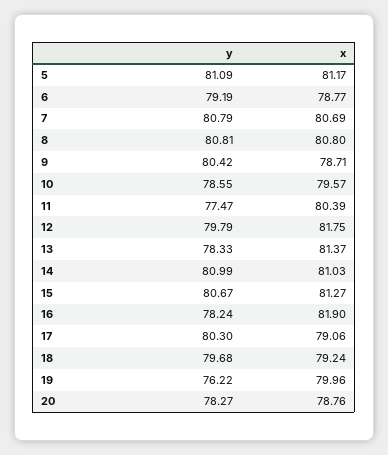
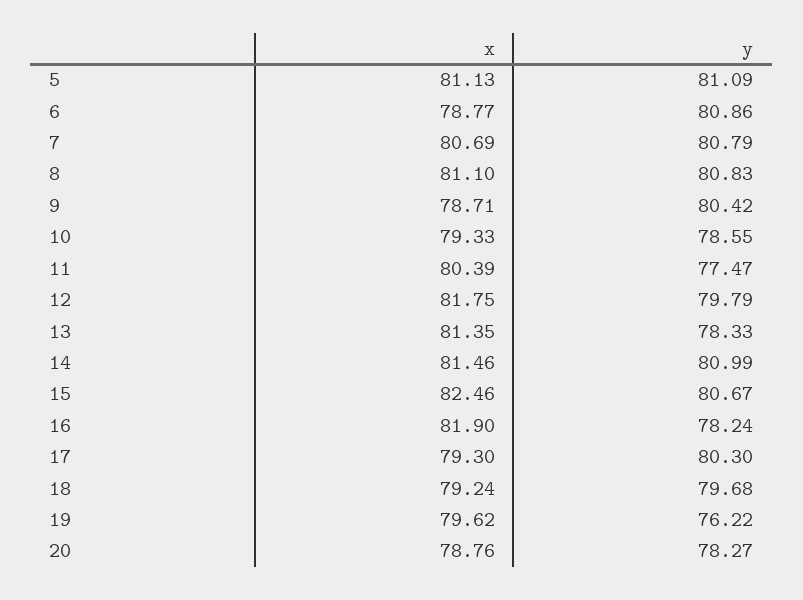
  {
    "y": {
      "5": 81.09,
-     "6": 79.19,
+     "6": 80.86,
      "7": 80.79,
-     "8": 80.81,
+     "8": 80.83,
      "9": 80.42,
      "10": 78.55,
      "11": 77.47,
      "12": 79.79,
      "13": 78.33,
      "14": 80.99,
      "15": 80.67,
      "16": 78.24,
      "17": 80.3,
      "18": 79.68,
      "19": 76.22,
      "20": 78.27
    },
    "x": {
-     "5": 81.17,
+     "5": 81.13,
      "6": 78.77,
      "7": 80.69,
-     "8": 80.8,
+     "8": 81.1,
      "9": 78.71,
-     "10": 79.57,
+     "10": 79.33,
      "11": 80.39,
      "12": 81.75,
-     "13": 81.37,
+     "13": 81.35,
-     "14": 81.03,
+     "14": 81.46,
-     "15": 81.27,
+     "15": 82.46,
      "16": 81.9,
-     "17": 79.06,
+     "17": 79.3,
      "18": 79.24,
-     "19": 79.96,
+     "19": 79.62,
      "20": 78.76
    }
  }

